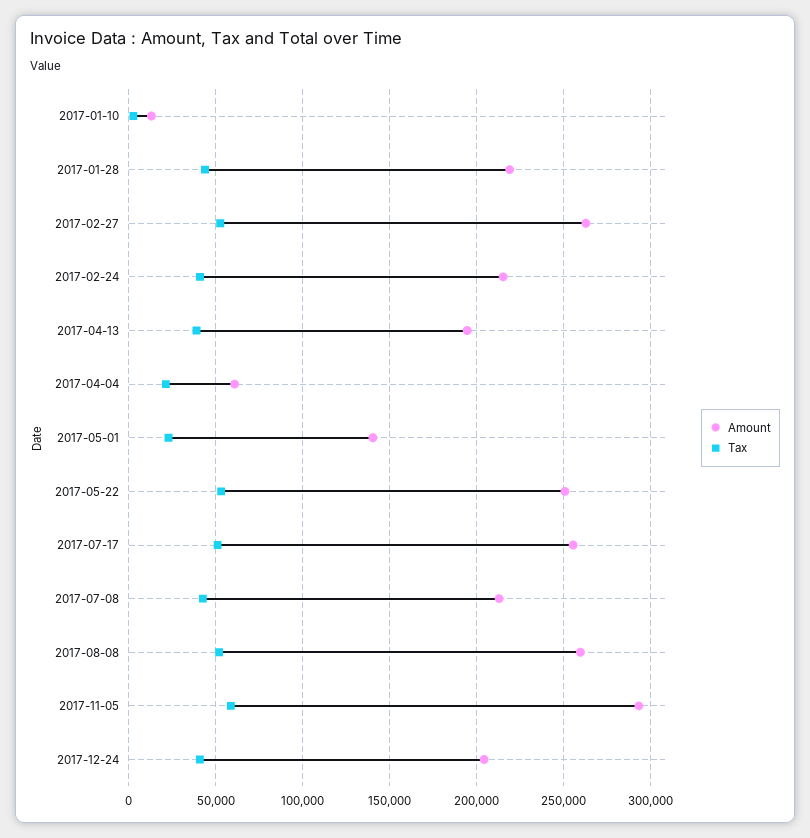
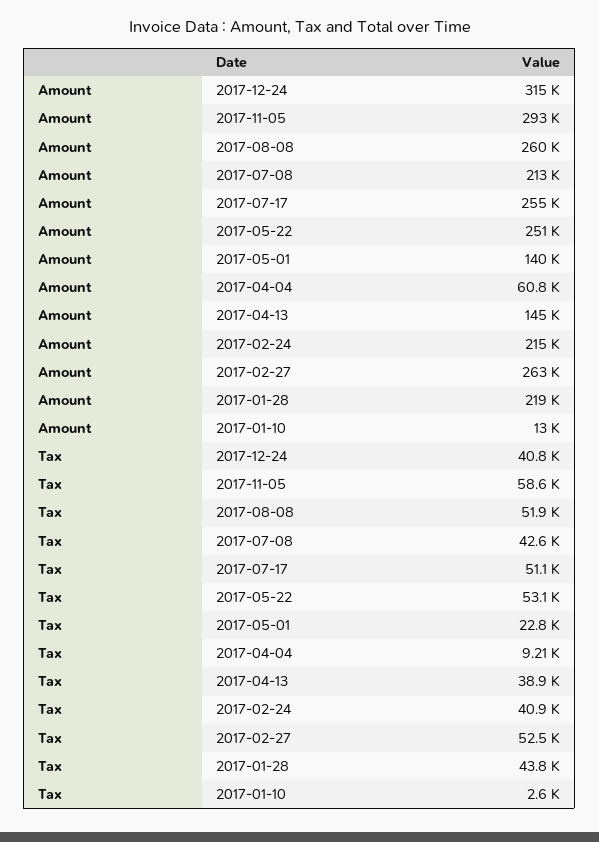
  {
    "Amount": {
      "2017-01-10": 13000,
      "2017-01-28": 219000,
      "2017-02-27": 263000,
      "2017-02-24": 215000,
-     "2017-04-13": 195000,
+     "2017-04-13": 145000,
      "2017-04-04": 60800,
      "2017-05-01": 140000,
      "2017-05-22": 251000,
      "2017-07-17": 255000,
      "2017-07-08": 213000,
      "2017-08-08": 260000,
      "2017-11-05": 293000,
-     "2017-12-24": 205000
+     "2017-12-24": 315000
    },
    "Tax": {
      "2017-01-10": 2600,
      "2017-01-28": 43800,
      "2017-02-27": 52500,
      "2017-02-24": 40900,
      "2017-04-13": 38900,
-     "2017-04-04": 20000,
+     "2017-04-04": 9210,
      "2017-05-01": 22800,
      "2017-05-22": 53100,
      "2017-07-17": 51100,
      "2017-07-08": 42600,
      "2017-08-08": 51900,
      "2017-11-05": 58600,
      "2017-12-24": 40800
    }
  }

